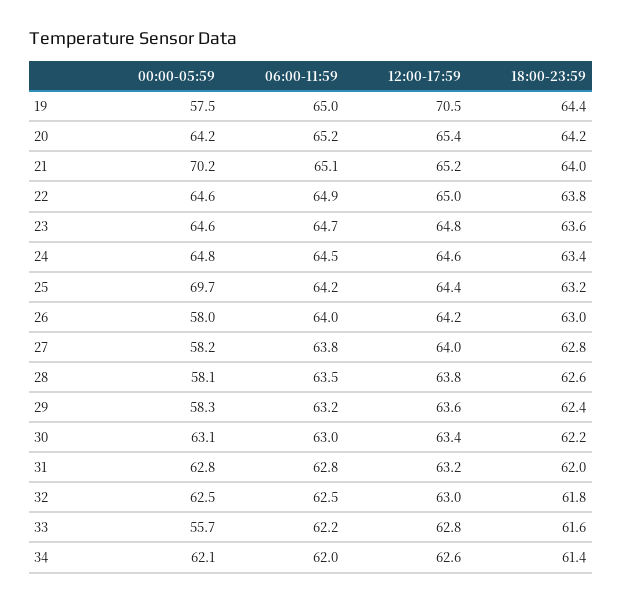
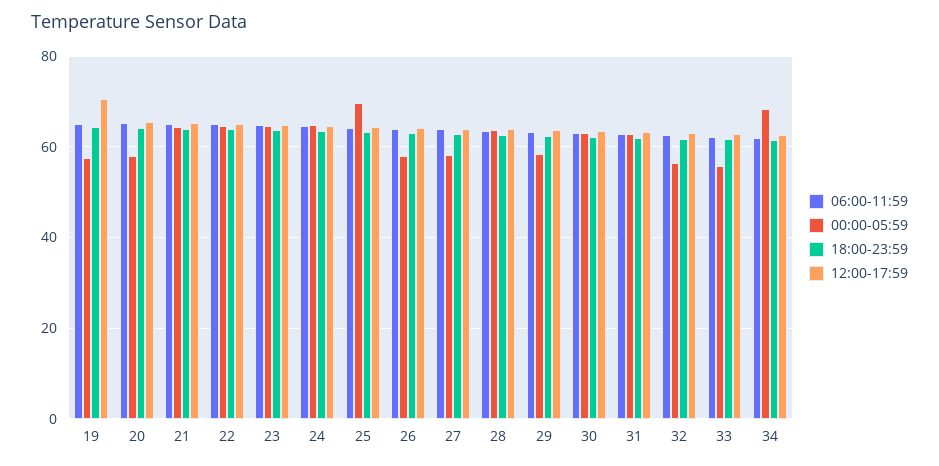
  {
    "00:00-05:59": {
      "19": 57.5,
-     "20": 64.2,
+     "20": 58,
-     "21": 70.2,
+     "21": 64,
      "22": 64.6,
      "23": 64.6,
      "24": 64.8,
      "25": 69.7,
      "26": 58,
      "27": 58.2,
-     "28": 58.1,
+     "28": 64,
      "29": 58.3,
      "30": 63.1,
      "31": 62.8,
-     "32": 62.5,
+     "32": 56,
      "33": 55.7,
-     "34": 62.1
+     "34": 68
    },
    "06:00-11:59": {
      "19": 65,
      "20": 65.2,
      "21": 65.1,
      "22": 64.9,
      "23": 64.7,
      "24": 64.5,
      "25": 64.2,
      "26": 64,
      "27": 63.8,
      "28": 63.5,
      "29": 63.2,
      "30": 63,
      "31": 62.8,
      "32": 62.5,
      "33": 62.2,
      "34": 62
    },
    "12:00-17:59": {
      "19": 70.5,
      "20": 65.4,
      "21": 65.2,
      "22": 65,
      "23": 64.8,
      "24": 64.6,
      "25": 64.4,
      "26": 64.2,
      "27": 64,
      "28": 63.8,
      "29": 63.6,
      "30": 63.4,
      "31": 63.2,
      "32": 63,
      "33": 62.8,
      "34": 62.6
    },
    "18:00-23:59": {
      "19": 64.4,
      "20": 64.2,
      "21": 64,
      "22": 63.8,
      "23": 63.6,
      "24": 63.4,
      "25": 63.2,
      "26": 63,
      "27": 62.8,
      "28": 62.6,
      "29": 62.4,
      "30": 62.2,
      "31": 62,
      "32": 61.8,
      "33": 61.6,
      "34": 61.4
    }
  }

